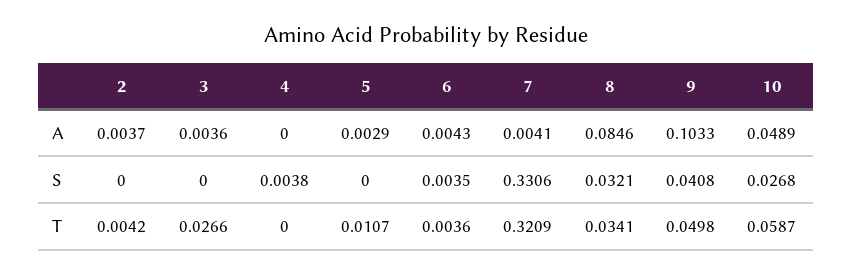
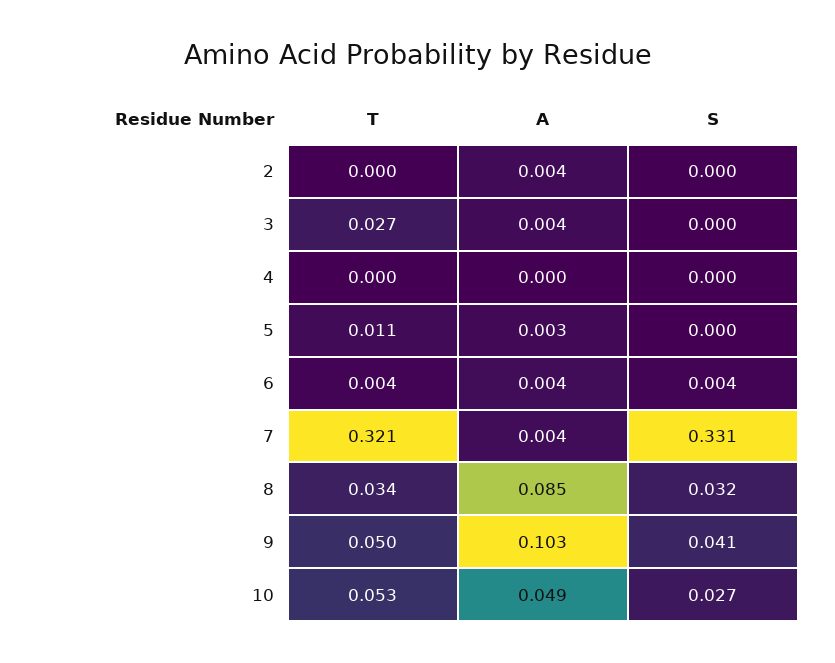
  {
    "2": {
      "A": 0.0037,
      "S": 0,
-     "T": 0.0042
+     "T": 0
    },
    "3": {
      "A": 0.0036,
      "S": 0,
      "T": 0.0266
    },
    "4": {
      "A": 0,
-     "S": 0.0038,
+     "S": 0,
      "T": 0
    },
    "5": {
      "A": 0.0029,
      "S": 0,
      "T": 0.0107
    },
    "6": {
      "A": 0.0043,
      "S": 0.0035,
      "T": 0.0036
    },
    "7": {
      "A": 0.0041,
      "S": 0.3306,
      "T": 0.3209
    },
    "8": {
      "A": 0.0846,
      "S": 0.0321,
      "T": 0.0341
    },
    "9": {
      "A": 0.1033,
      "S": 0.0408,
      "T": 0.0498
    },
    "10": {
      "A": 0.0489,
      "S": 0.0268,
-     "T": 0.0587
+     "T": 0.053
    }
  }

